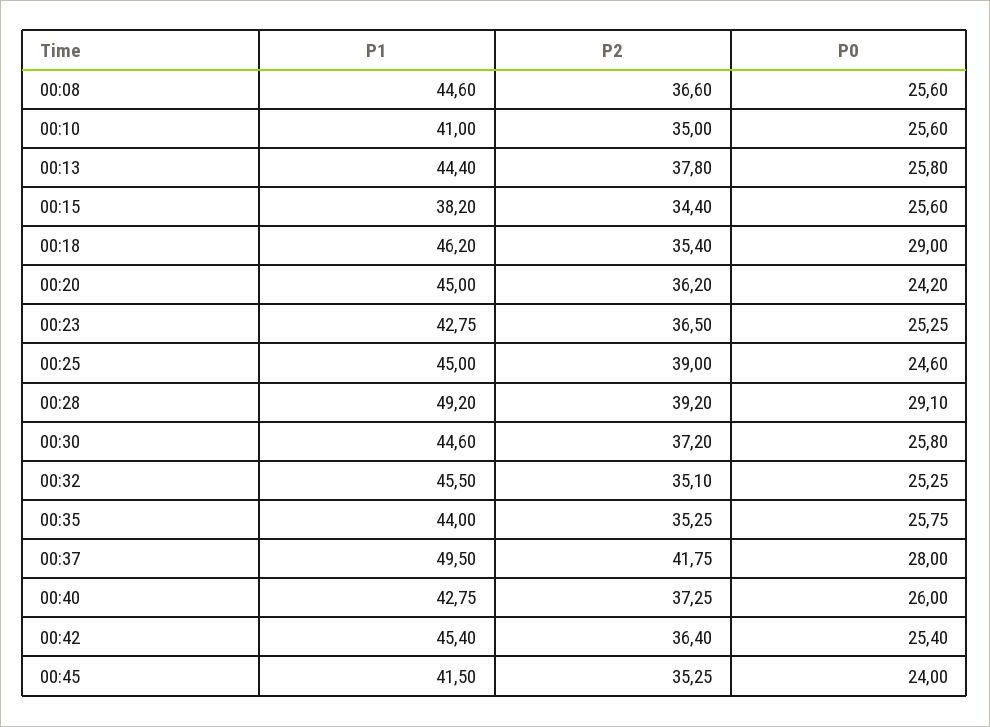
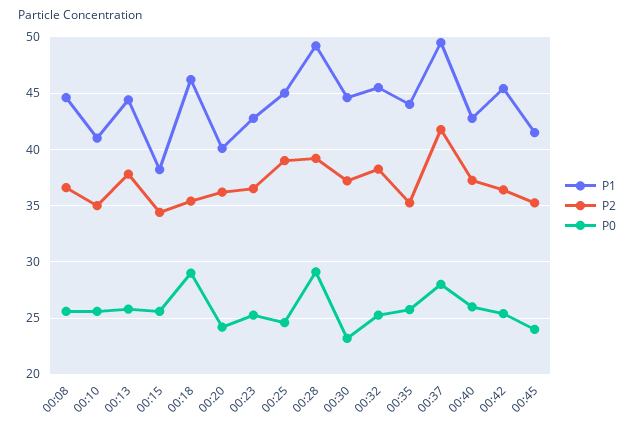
  {
    "P1": {
      "00:08": 44.6,
      "00:10": 41,
      "00:13": 44.4,
      "00:15": 38.2,
      "00:18": 46.2,
-     "00:20": 45,
+     "00:20": 40,
      "00:23": 42.75,
      "00:25": 45,
      "00:28": 49.2,
      "00:30": 44.6,
      "00:32": 45.5,
      "00:35": 44,
      "00:37": 49.5,
      "00:40": 42.75,
      "00:42": 45.4,
      "00:45": 41.5
    },
    "P2": {
      "00:08": 36.6,
      "00:10": 35,
      "00:13": 37.8,
      "00:15": 34.4,
      "00:18": 35.4,
      "00:20": 36.2,
      "00:23": 36.5,
      "00:25": 39,
      "00:28": 39.2,
      "00:30": 37.2,
-     "00:32": 35.1,
+     "00:32": 38,
      "00:35": 35.25,
      "00:37": 41.75,
      "00:40": 37.25,
      "00:42": 36.4,
      "00:45": 35.25
    },
    "P0": {
      "00:08": 25.6,
      "00:10": 25.6,
      "00:13": 25.8,
      "00:15": 25.6,
      "00:18": 29,
      "00:20": 24.2,
      "00:23": 25.25,
      "00:25": 24.6,
      "00:28": 29.1,
-     "00:30": 25.8,
+     "00:30": 23,
      "00:32": 25.25,
      "00:35": 25.75,
      "00:37": 28,
      "00:40": 26,
      "00:42": 25.4,
      "00:45": 24
    }
  }

